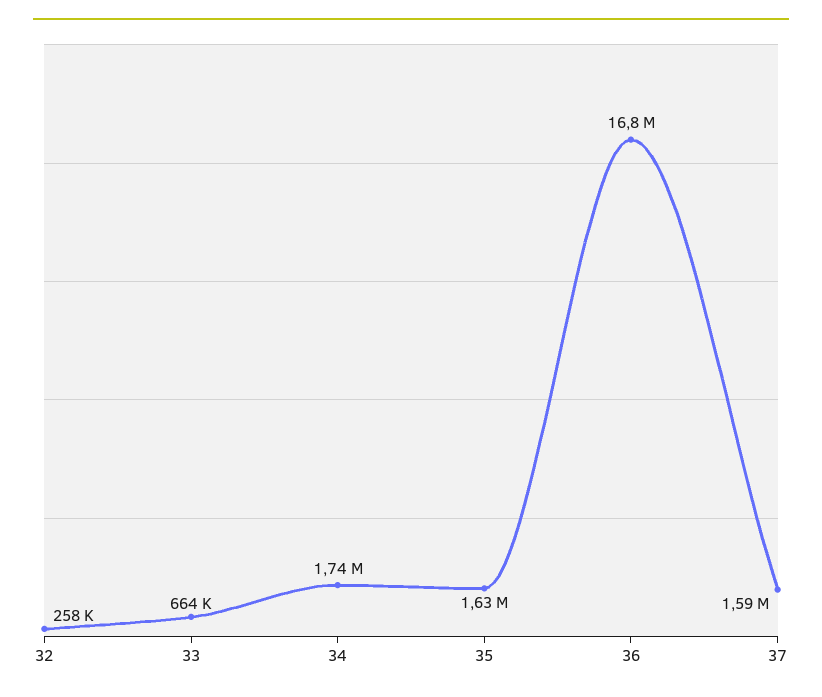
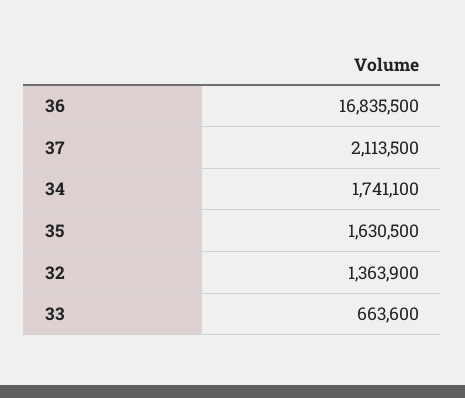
  {
-   "32": 258000,
+   "32": 1363900,
    "33": 663600,
    "34": 1741100,
    "35": 1630500,
    "36": 16835500,
-   "37": 1590000
+   "37": 2113500
  }

